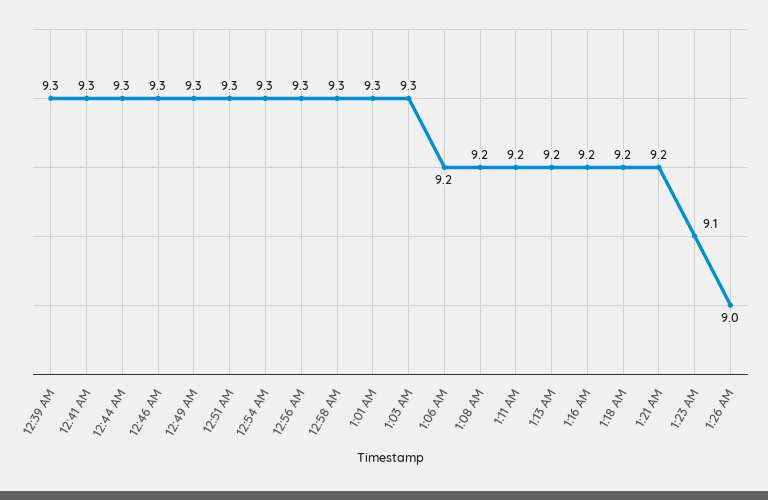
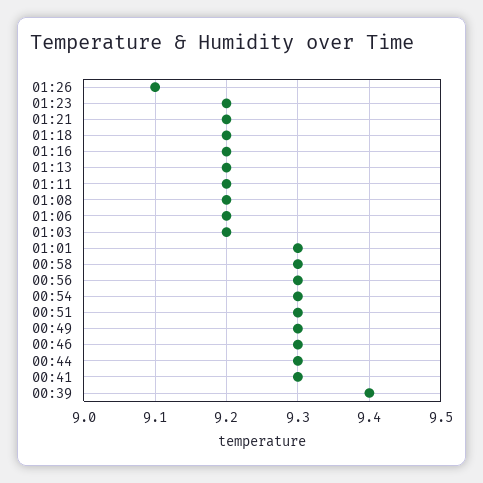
  {
-   "12:39 AM": 9.3,
+   "12:39 AM": 9.4,
    "12:41 AM": 9.3,
    "12:44 AM": 9.3,
    "12:46 AM": 9.3,
    "12:49 AM": 9.3,
    "12:51 AM": 9.3,
    "12:54 AM": 9.3,
    "12:56 AM": 9.3,
    "12:58 AM": 9.3,
    "1:01 AM": 9.3,
-   "1:03 AM": 9.3,
+   "1:03 AM": 9.2,
    "1:06 AM": 9.2,
    "1:08 AM": 9.2,
    "1:11 AM": 9.2,
    "1:13 AM": 9.2,
    "1:16 AM": 9.2,
    "1:18 AM": 9.2,
    "1:21 AM": 9.2,
-   "1:23 AM": 9.1,
+   "1:23 AM": 9.2,
-   "1:26 AM": 9
+   "1:26 AM": 9.1
  }

